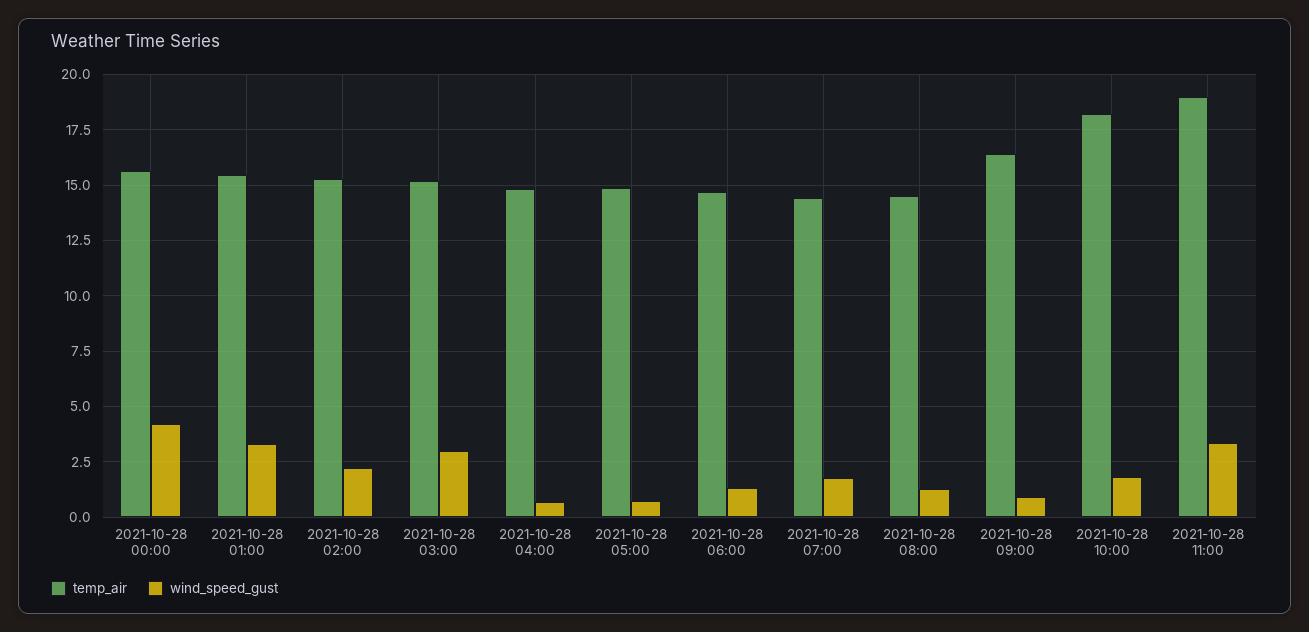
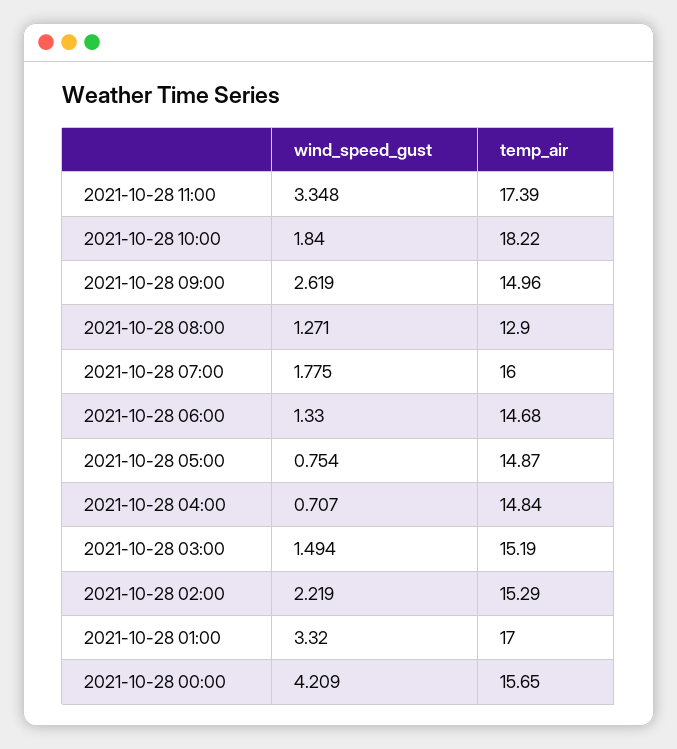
  {
    "temp_air": {
      "2021-10-28 00:00": 15.65,
-     "2021-10-28 01:00": 15.5,
+     "2021-10-28 01:00": 17,
      "2021-10-28 02:00": 15.29,
      "2021-10-28 03:00": 15.19,
      "2021-10-28 04:00": 14.84,
      "2021-10-28 05:00": 14.87,
      "2021-10-28 06:00": 14.68,
-     "2021-10-28 07:00": 14.5,
+     "2021-10-28 07:00": 16,
-     "2021-10-28 08:00": 14.5,
+     "2021-10-28 08:00": 12.9,
-     "2021-10-28 09:00": 16.5,
+     "2021-10-28 09:00": 14.96,
      "2021-10-28 10:00": 18.22,
-     "2021-10-28 11:00": 19
+     "2021-10-28 11:00": 17.39
    },
    "wind_speed_gust": {
      "2021-10-28 00:00": 4.209,
      "2021-10-28 01:00": 3.32,
      "2021-10-28 02:00": 2.219,
-     "2021-10-28 03:00": 3,
+     "2021-10-28 03:00": 1.494,
      "2021-10-28 04:00": 0.707,
      "2021-10-28 05:00": 0.754,
      "2021-10-28 06:00": 1.33,
      "2021-10-28 07:00": 1.775,
      "2021-10-28 08:00": 1.271,
-     "2021-10-28 09:00": 1,
+     "2021-10-28 09:00": 2.619,
      "2021-10-28 10:00": 1.84,
      "2021-10-28 11:00": 3.348
    }
  }

